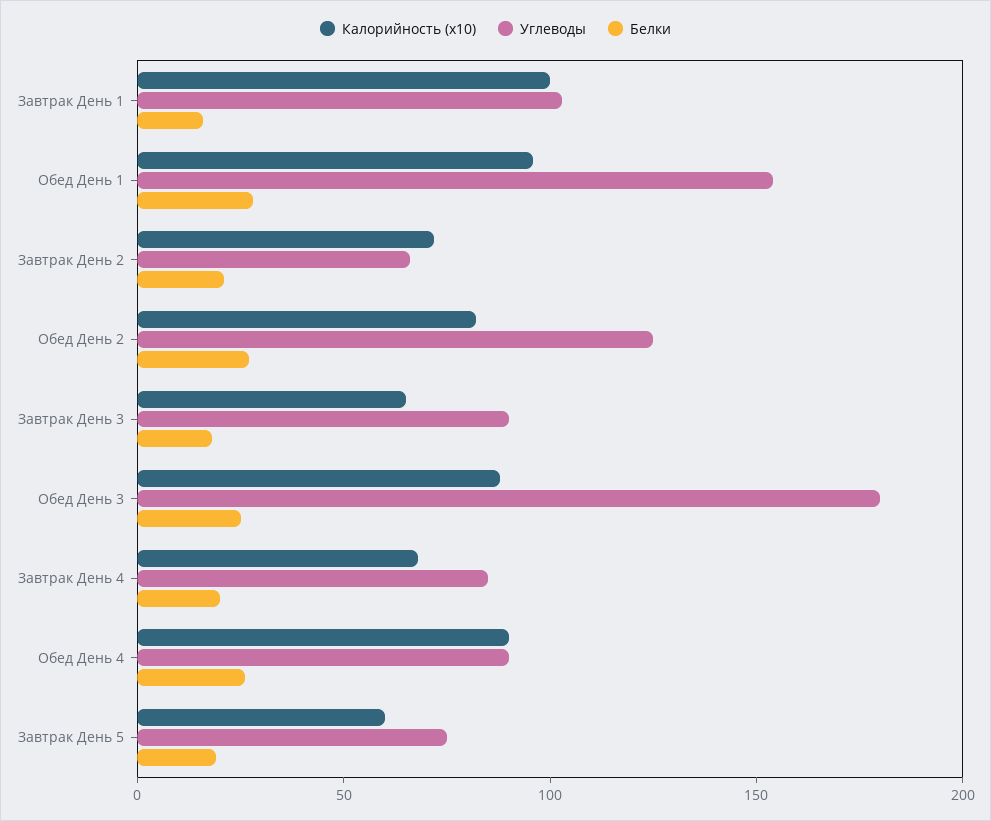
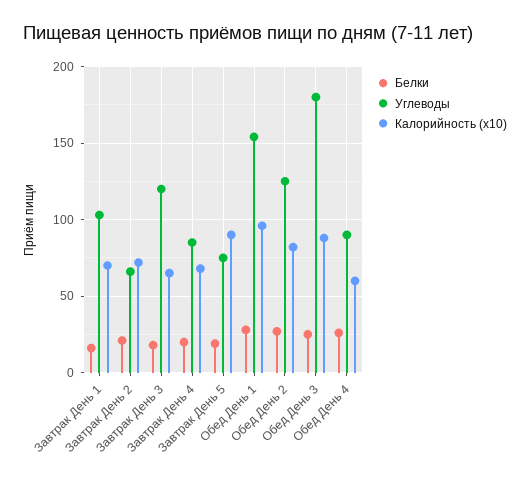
  {
    "Калорийность (x10)": {
-     "Завтрак День 1": 100,
+     "Завтрак День 1": 70,
      "Обед День 1": 95,
      "Завтрак День 2": 70,
      "Обед День 2": 80,
      "Завтрак День 3": 65,
      "Обед День 3": 90,
      "Завтрак День 4": 70,
-     "Обед День 4": 90,
+     "Обед День 4": 60,
-     "Завтрак День 5": 60
+     "Завтрак День 5": 90
    },
    "Углеводы": {
      "Завтрак День 1": 105,
      "Обед День 1": 155,
      "Завтрак День 2": 65,
      "Обед День 2": 125,
-     "Завтрак День 3": 90,
+     "Завтрак День 3": 120,
      "Обед День 3": 180,
      "Завтрак День 4": 85,
      "Обед День 4": 90,
      "Завтрак День 5": 75
    },
    "Белки": {
      "Завтрак День 1": 15,
      "Обед День 1": 30,
      "Завтрак День 2": 20,
      "Обед День 2": 25,
      "Завтрак День 3": 20,
      "Обед День 3": 25,
      "Завтрак День 4": 20,
      "Обед День 4": 25,
      "Завтрак День 5": 20
    }
  }

